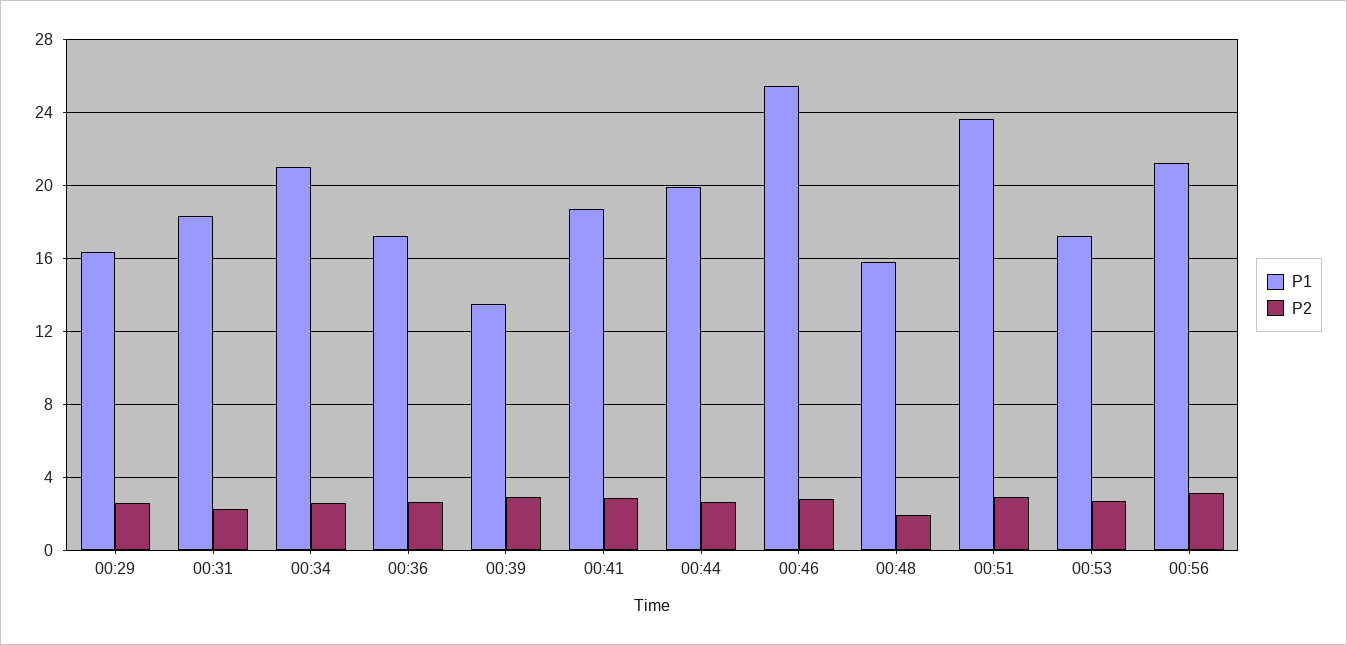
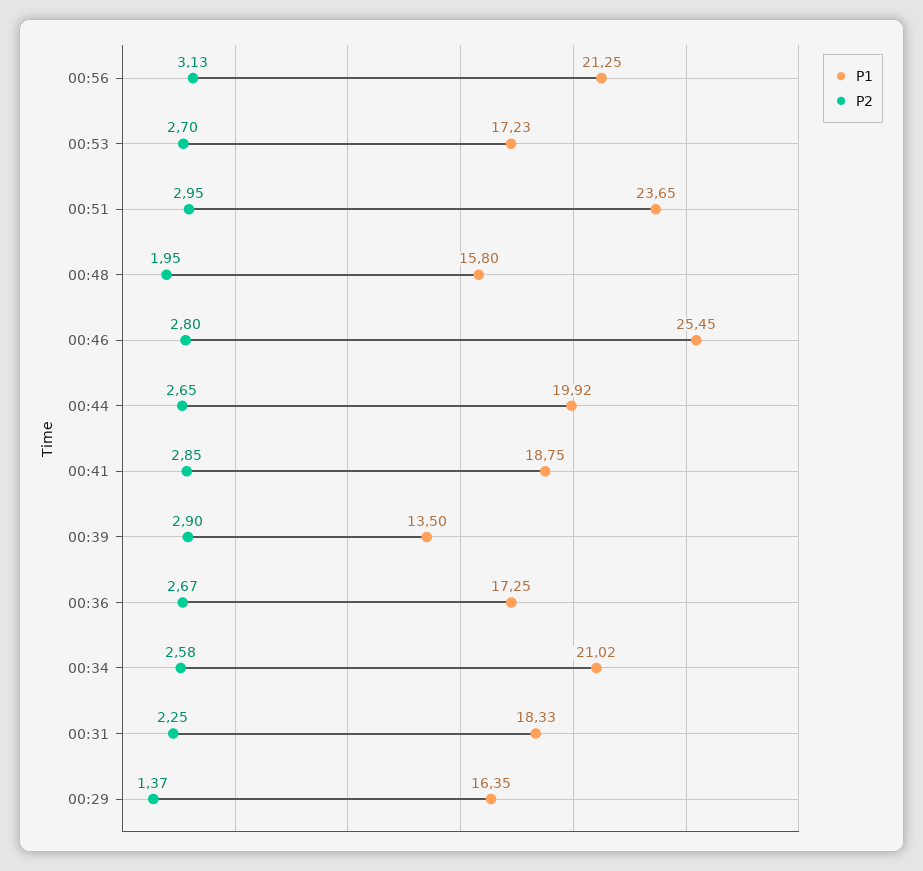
  {
    "P1": {
      "00:29": 16.35,
      "00:31": 18.33,
      "00:34": 21.02,
      "00:36": 17.25,
      "00:39": 13.5,
      "00:41": 18.75,
      "00:44": 19.92,
      "00:46": 25.45,
      "00:48": 15.8,
      "00:51": 23.65,
      "00:53": 17.23,
      "00:56": 21.25
    },
    "P2": {
-     "00:29": 2.5,
+     "00:29": 1.37,
      "00:31": 2.25,
      "00:34": 2.58,
      "00:36": 2.67,
      "00:39": 2.9,
      "00:41": 2.85,
      "00:44": 2.65,
      "00:46": 2.8,
      "00:48": 1.95,
      "00:51": 2.95,
      "00:53": 2.7,
      "00:56": 3.13
    }
  }

